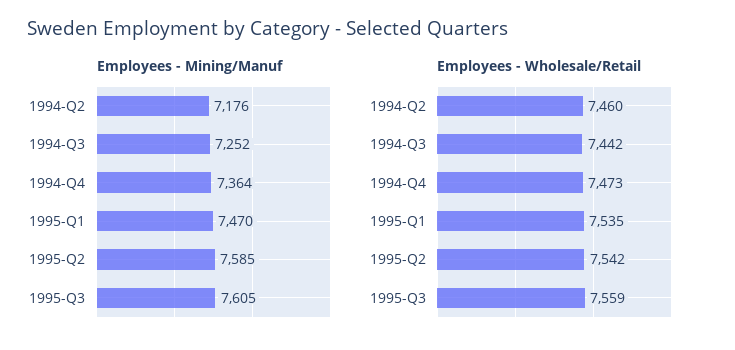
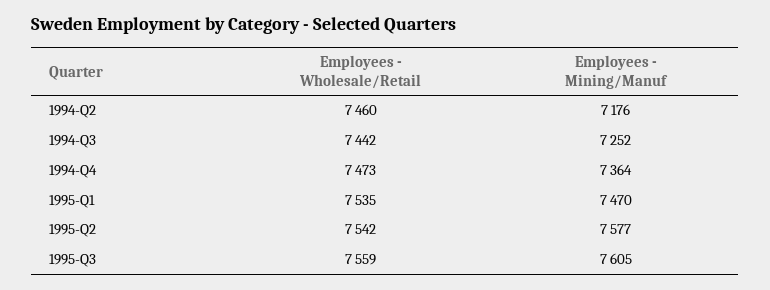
  {
    "Employees - Mining/Manuf": {
      "1994-Q2": 7176,
      "1994-Q3": 7252,
      "1994-Q4": 7364,
      "1995-Q1": 7470,
-     "1995-Q2": 7585,
+     "1995-Q2": 7577,
      "1995-Q3": 7605
    },
    "Employees - Wholesale/Retail": {
      "1994-Q2": 7460,
      "1994-Q3": 7442,
      "1994-Q4": 7473,
      "1995-Q1": 7535,
      "1995-Q2": 7542,
      "1995-Q3": 7559
    }
  }

